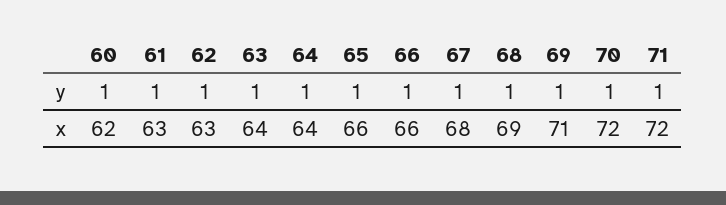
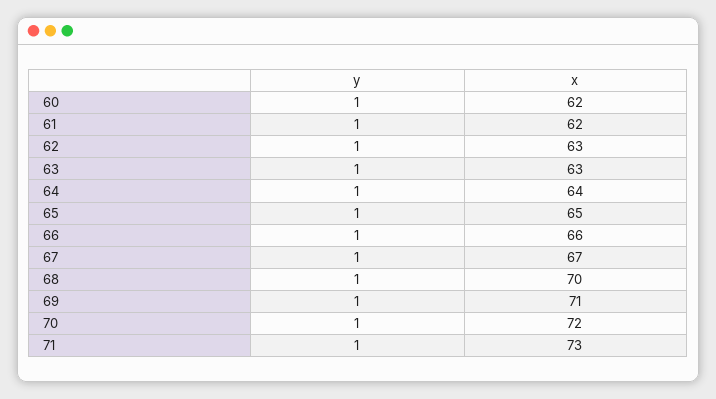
  {
    "60": {
      "y": 1,
      "x": 62
    },
    "61": {
      "y": 1,
-     "x": 63
+     "x": 62
    },
    "62": {
      "y": 1,
      "x": 63
    },
    "63": {
      "y": 1,
-     "x": 64
+     "x": 63
    },
    "64": {
      "y": 1,
      "x": 64
    },
    "65": {
      "y": 1,
-     "x": 66
+     "x": 65
    },
    "66": {
      "y": 1,
      "x": 66
    },
    "67": {
      "y": 1,
-     "x": 68
+     "x": 67
    },
    "68": {
      "y": 1,
-     "x": 69
+     "x": 70
    },
    "69": {
      "y": 1,
      "x": 71
    },
    "70": {
      "y": 1,
      "x": 72
    },
    "71": {
      "y": 1,
-     "x": 72
+     "x": 73
    }
  }

